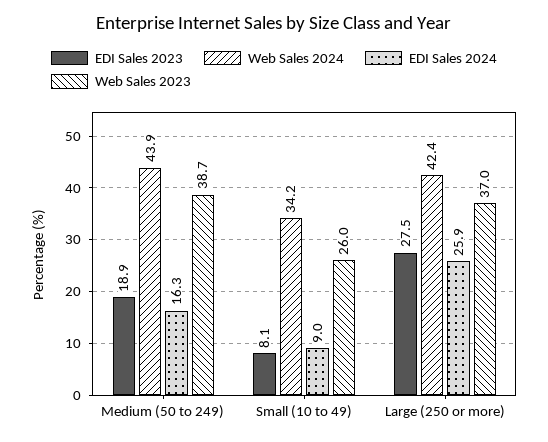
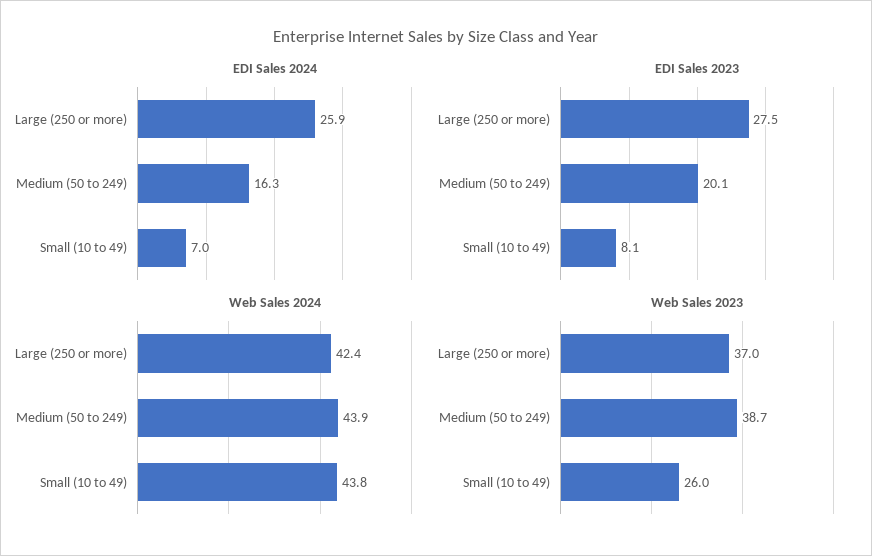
  {
    "EDI Sales 2023": {
-     "Medium (50 to 249)": 18.9,
+     "Medium (50 to 249)": 20.1,
      "Small (10 to 49)": 8.1,
      "Large (250 or more)": 27.5
    },
    "Web Sales 2024": {
      "Medium (50 to 249)": 43.9,
-     "Small (10 to 49)": 34.2,
+     "Small (10 to 49)": 43.8,
      "Large (250 or more)": 42.4
    },
    "EDI Sales 2024": {
      "Medium (50 to 249)": 16.3,
-     "Small (10 to 49)": 9,
+     "Small (10 to 49)": 7,
      "Large (250 or more)": 25.9
    },
    "Web Sales 2023": {
      "Medium (50 to 249)": 38.7,
      "Small (10 to 49)": 26,
      "Large (250 or more)": 37
    }
  }

